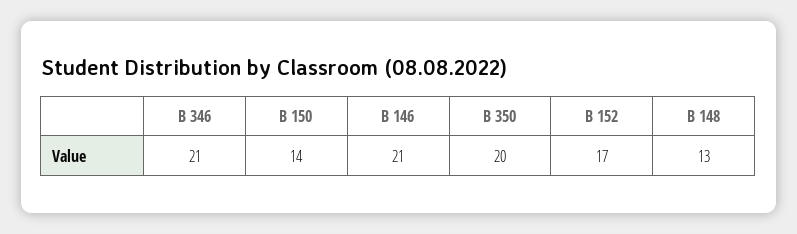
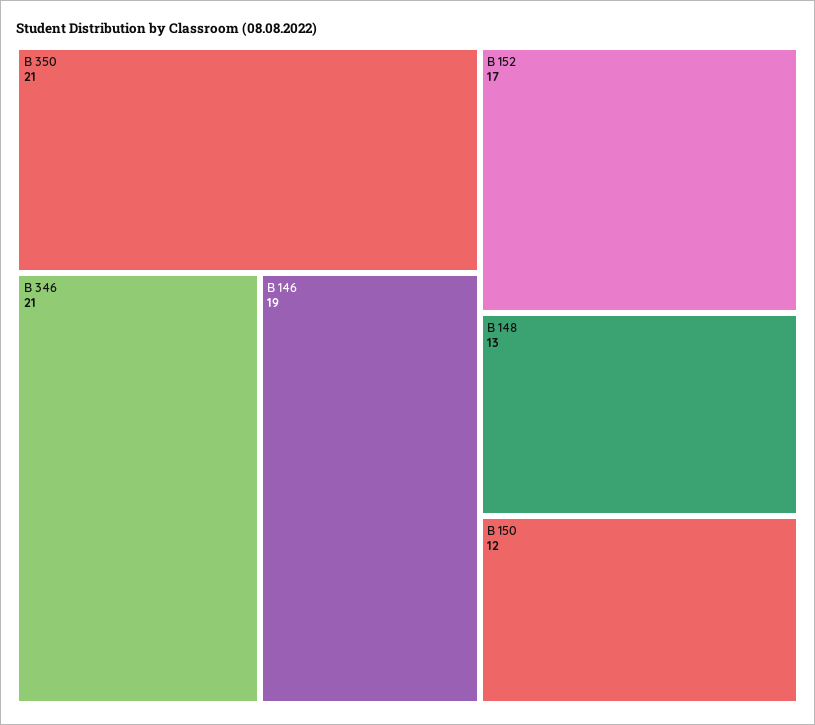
  {
    "B 346": 21,
-   "B 150": 14,
+   "B 150": 12,
-   "B 146": 21,
+   "B 146": 19,
-   "B 350": 20,
+   "B 350": 21,
    "B 152": 17,
    "B 148": 13
  }

